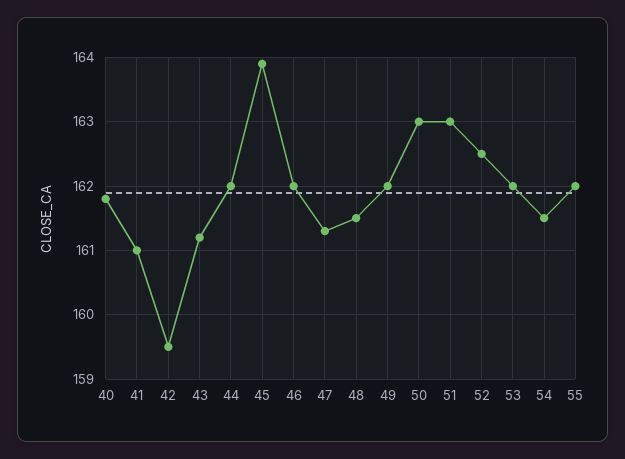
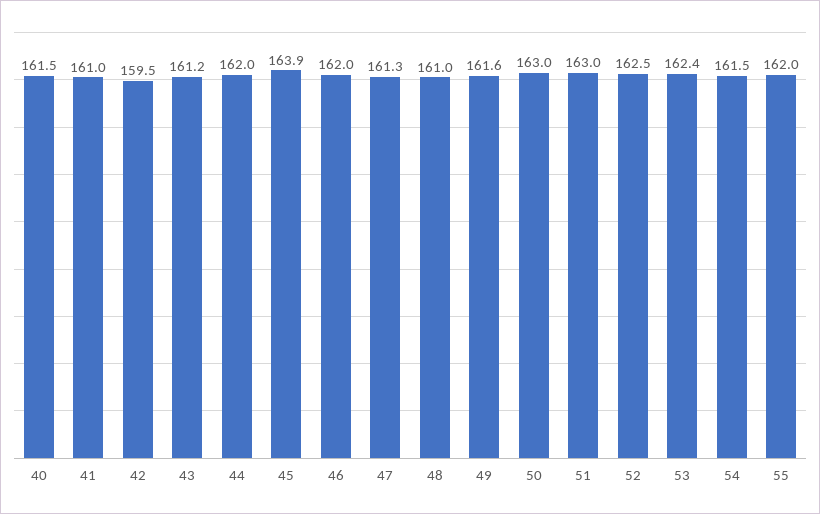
  {
-   "40": 161.8,
+   "40": 161.5,
    "41": 161,
    "42": 159.5,
    "43": 161.2,
    "44": 162,
    "45": 163.9,
    "46": 162,
    "47": 161.3,
-   "48": 161.5,
+   "48": 161,
-   "49": 162,
+   "49": 161.6,
    "50": 163,
    "51": 163,
    "52": 162.5,
-   "53": 162,
+   "53": 162.4,
    "54": 161.5,
    "55": 162
  }

